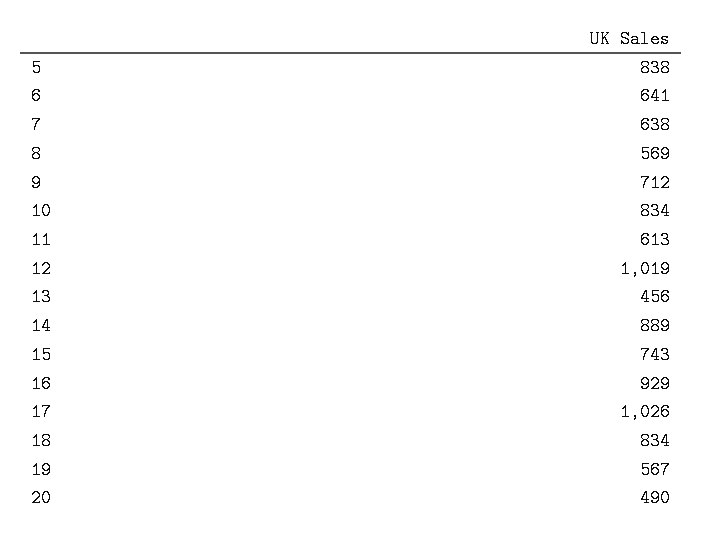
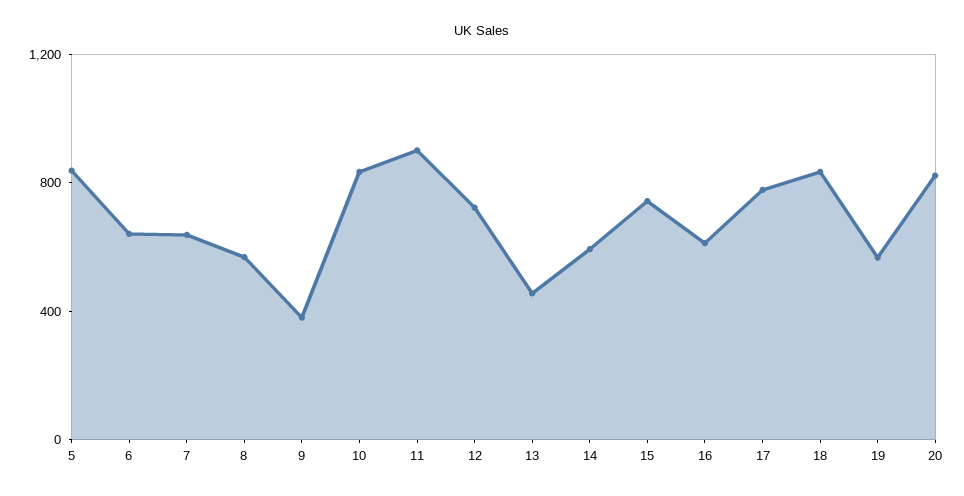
  {
    "5": 838,
    "6": 641,
    "7": 638,
    "8": 569,
-   "9": 712,
+   "9": 400,
    "10": 834,
-   "11": 613,
+   "11": 900,
-   "12": 1019,
+   "12": 700,
    "13": 456,
-   "14": 889,
+   "14": 600,
    "15": 743,
-   "16": 929,
+   "16": 600,
-   "17": 1026,
+   "17": 800,
    "18": 834,
    "19": 567,
-   "20": 490
+   "20": 800
  }

